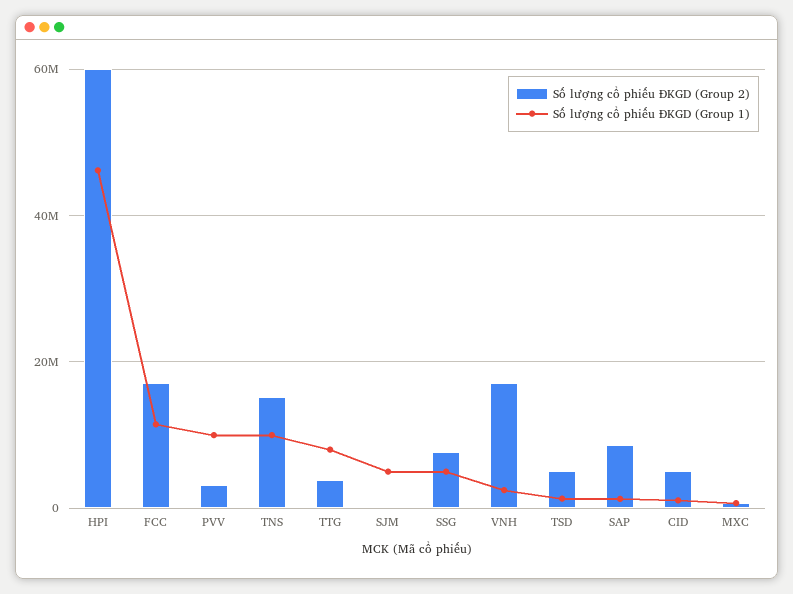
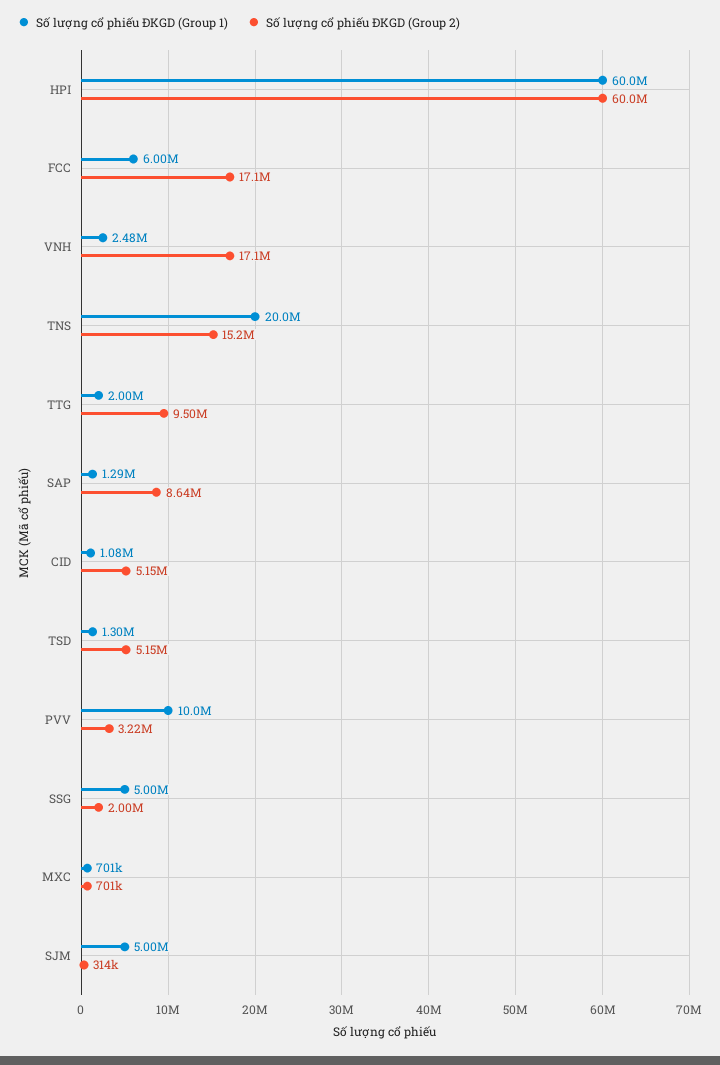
  {
    "Số lượng cổ phiếu ĐKGD (Group 2)": {
      "HPI": 60000000,
      "FCC": 17100000,
      "PVV": 3220000,
      "TNS": 15200000,
-     "TTG": 4000000,
+     "TTG": 9500000,
      "SJM": 314000,
-     "SSG": 8000000,
+     "SSG": 2000000,
      "VNH": 17100000,
      "TSD": 5150000,
      "SAP": 8640000,
      "CID": 5150000,
      "MXC": 701000
    },
    "Số lượng cổ phiếu ĐKGD (Group 1)": {
-     "HPI": 46000000,
+     "HPI": 60000000,
-     "FCC": 12000000,
+     "FCC": 6000000,
      "PVV": 10000000,
-     "TNS": 10000000,
+     "TNS": 20000000,
-     "TTG": 8000000,
+     "TTG": 2000000,
      "SJM": 5000000,
      "SSG": 5000000,
      "VNH": 2480000,
      "TSD": 1300000,
      "SAP": 1290000,
      "CID": 1080000,
      "MXC": 701000
    }
  }

